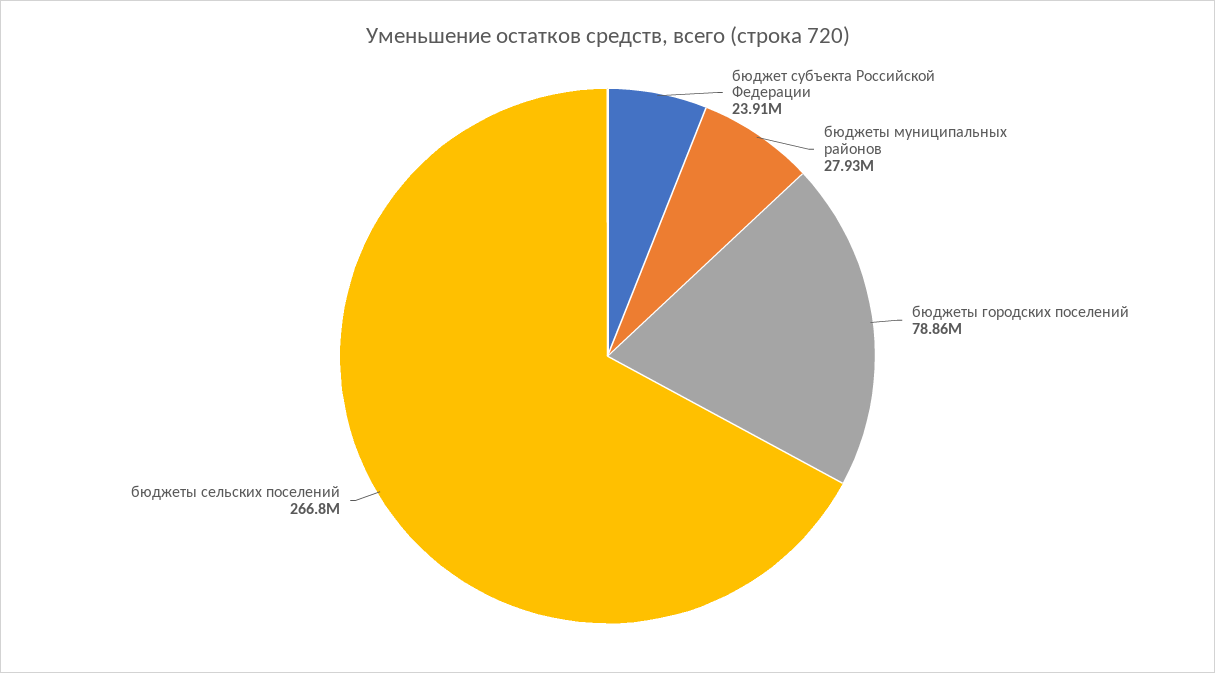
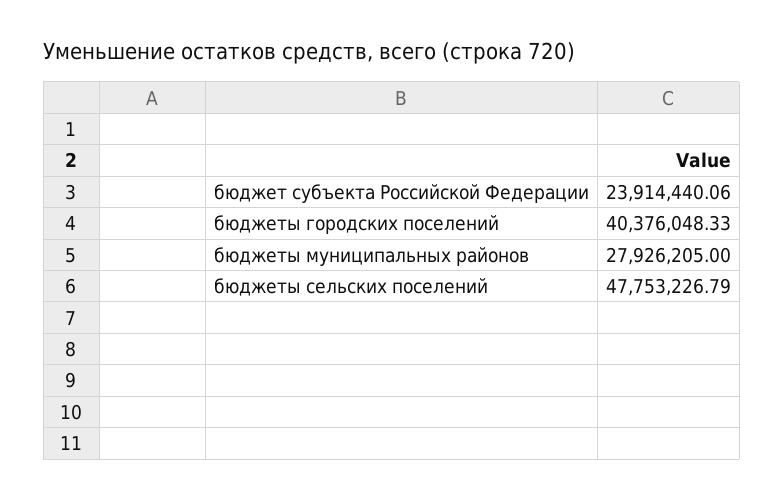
  {
    "бюджет субъекта Российской Федерации": 23914440.06,
    "бюджеты муниципальных районов": 27926205,
-   "бюджеты городских поселений": 78860000,
+   "бюджеты городских поселений": 40376048.33,
-   "бюджеты сельских поселений": 266800000
+   "бюджеты сельских поселений": 47753226.79
  }

